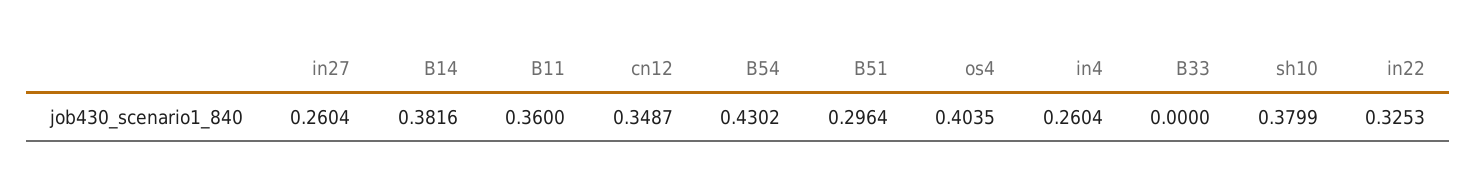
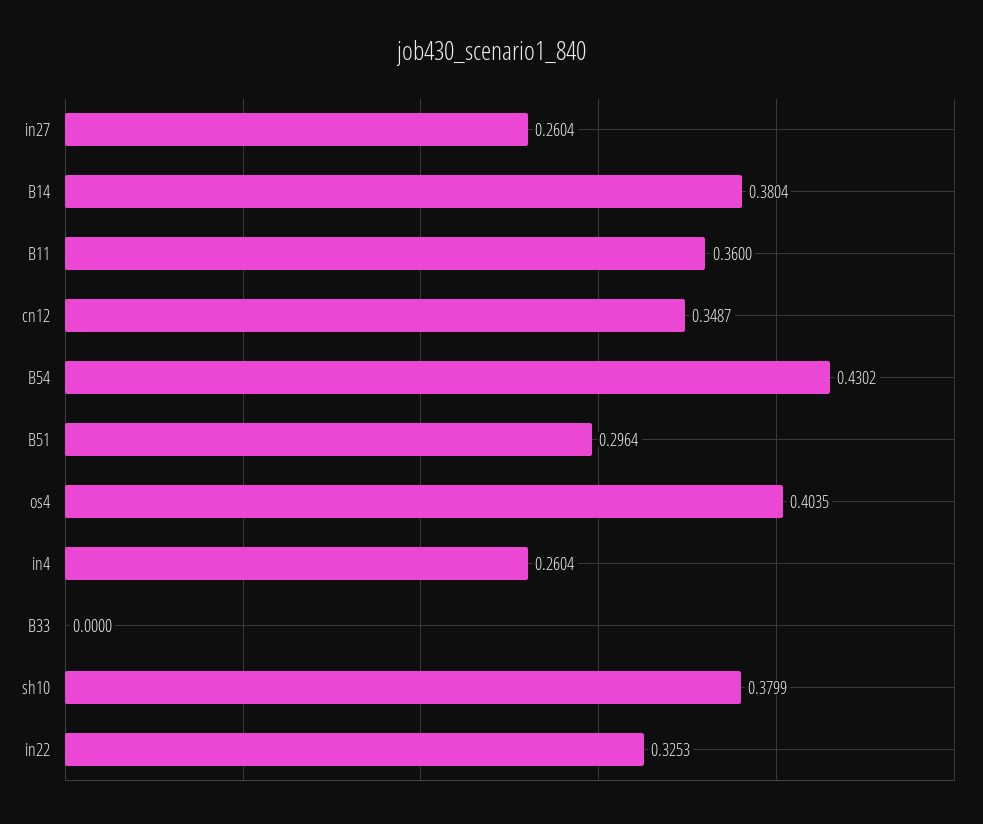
  {
    "in27": 0.2604,
-   "B14": 0.3816,
+   "B14": 0.3804,
    "B11": 0.36,
    "cn12": 0.3487,
    "B54": 0.4302,
    "B51": 0.2964,
    "os4": 0.4035,
    "in4": 0.2604,
    "B33": 0,
    "sh10": 0.3799,
    "in22": 0.3253
  }

